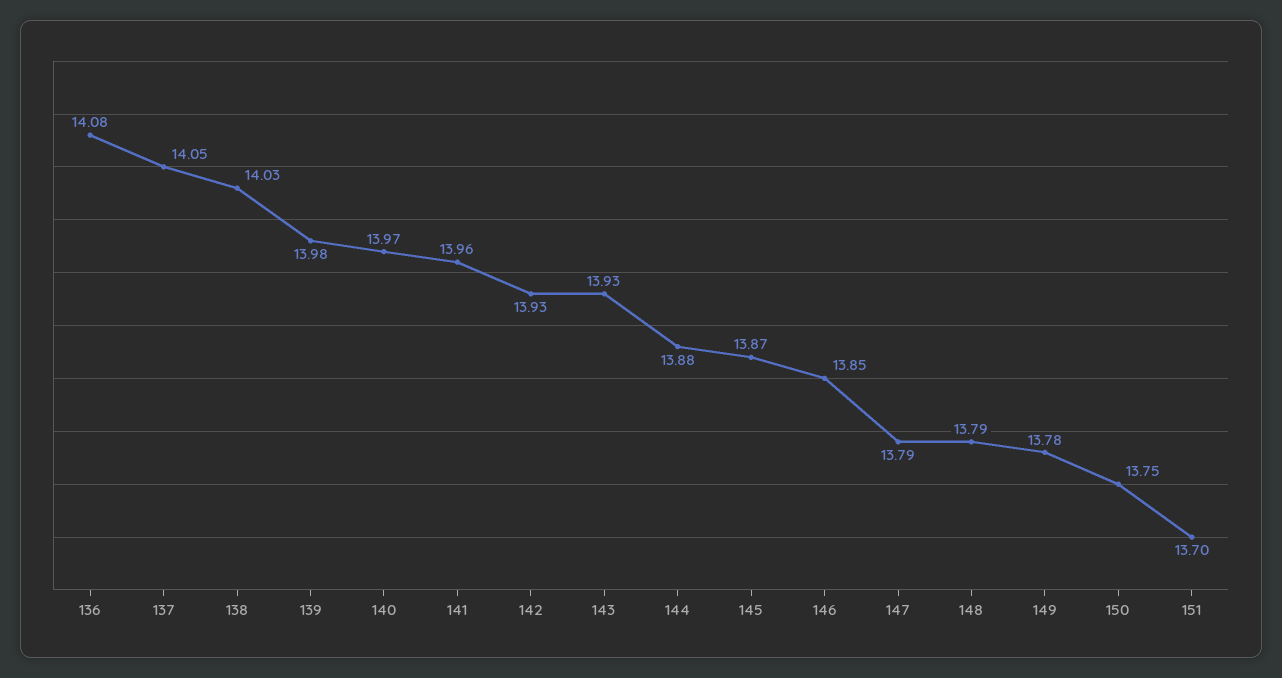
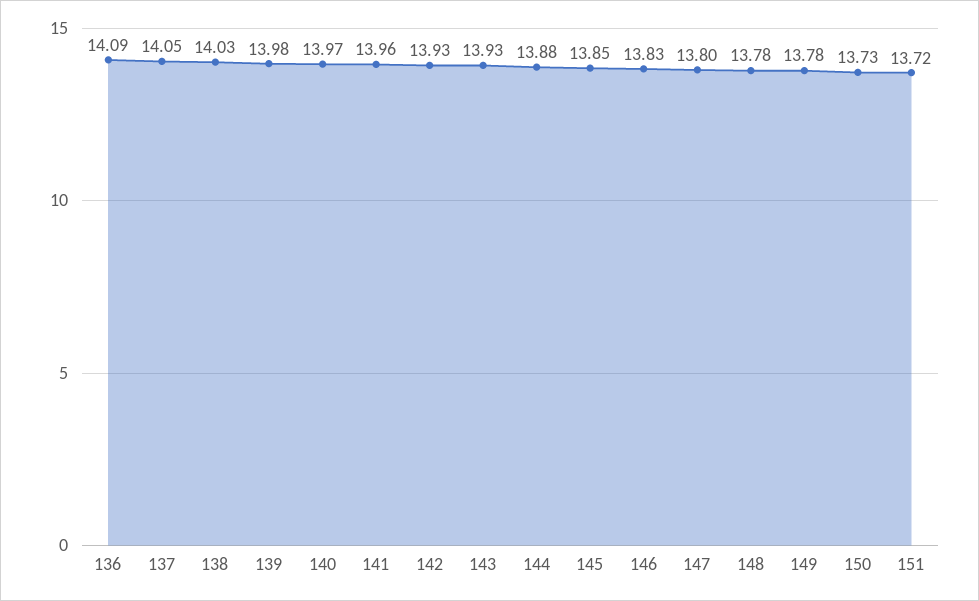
  {
-   "136": 14.08,
+   "136": 14.09,
    "137": 14.05,
    "138": 14.03,
    "139": 13.98,
    "140": 13.97,
    "141": 13.96,
    "142": 13.93,
    "143": 13.93,
    "144": 13.88,
-   "145": 13.87,
+   "145": 13.85,
-   "146": 13.85,
+   "146": 13.83,
-   "147": 13.79,
+   "147": 13.8,
-   "148": 13.79,
+   "148": 13.78,
    "149": 13.78,
-   "150": 13.75,
+   "150": 13.73,
-   "151": 13.7
+   "151": 13.72
  }

